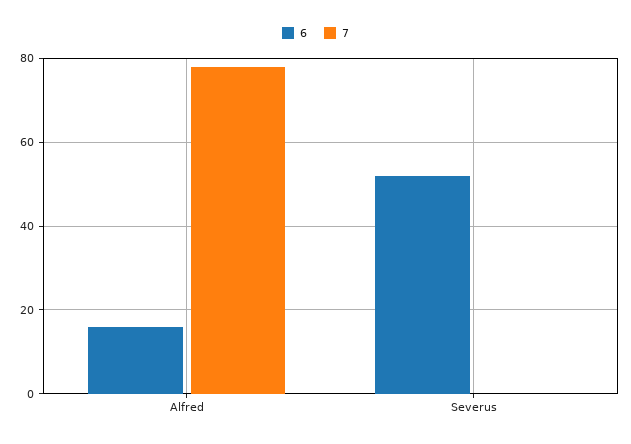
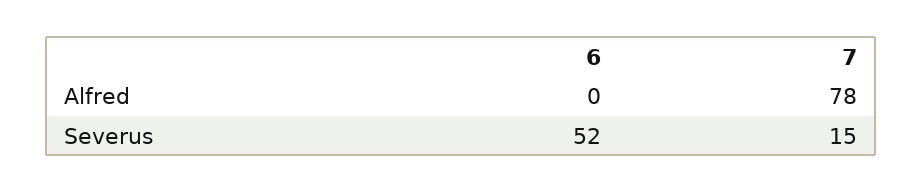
  {
    "6": {
-     "Alfred": 15,
+     "Alfred": 0,
      "Severus": 52
    },
    "7": {
      "Alfred": 78,
-     "Severus": 0
+     "Severus": 15
    }
  }

